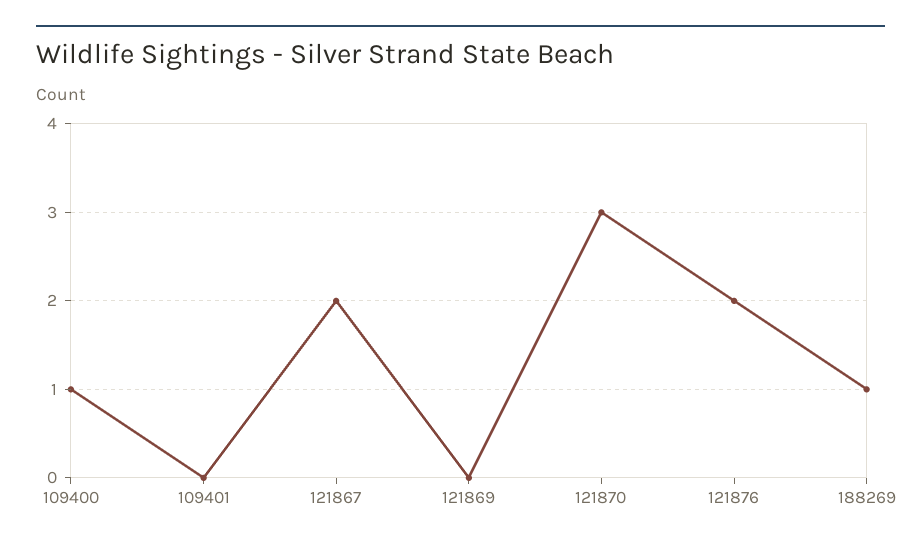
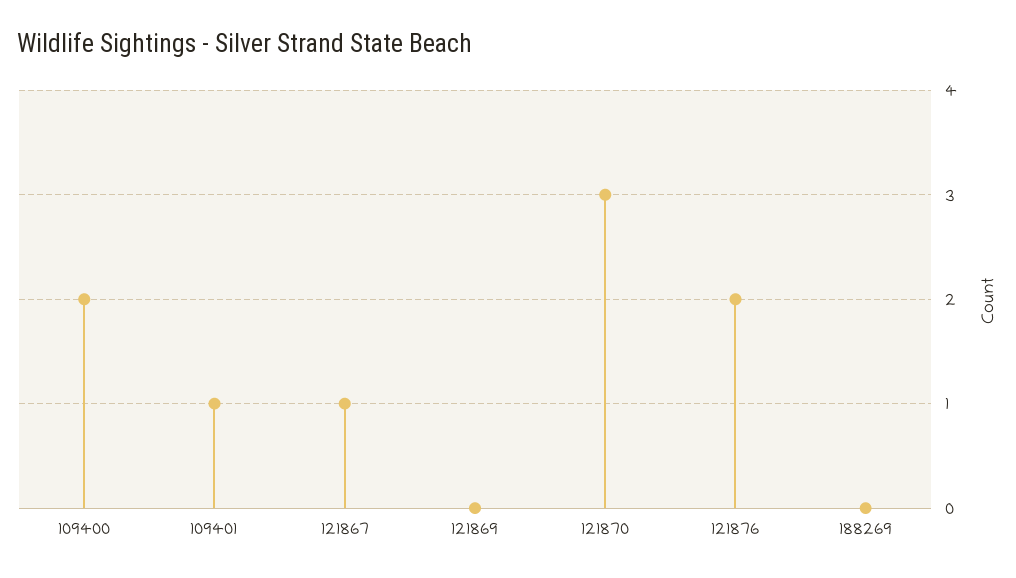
  {
-   "109400": 1,
+   "109400": 2,
-   "109401": 0,
+   "109401": 1,
-   "121867": 2,
+   "121867": 1,
    "121869": 0,
    "121870": 3,
    "121876": 2,
-   "188269": 1
+   "188269": 0
  }

